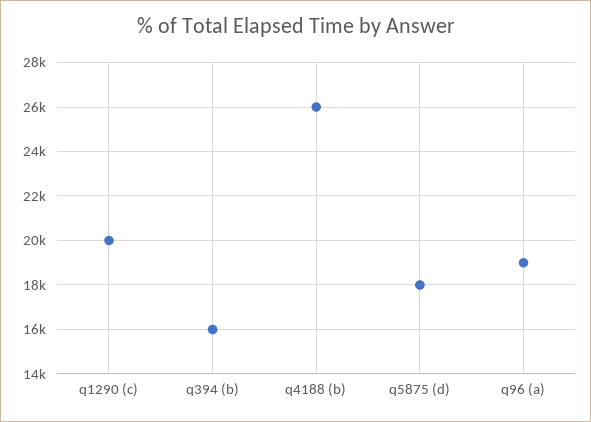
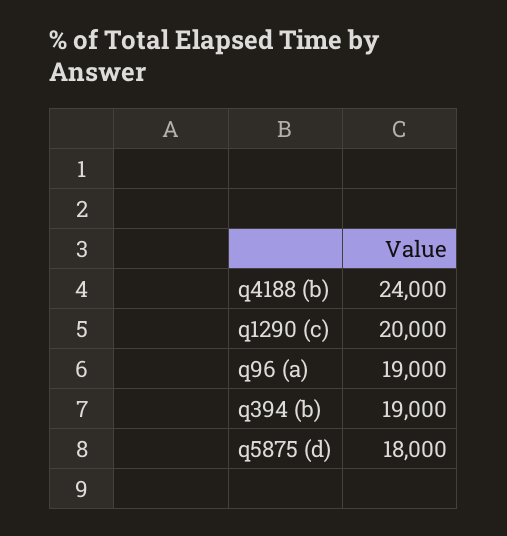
  {
    "q1290 (c)": 20000,
-   "q394 (b)": 16000,
+   "q394 (b)": 19000,
-   "q4188 (b)": 26000,
+   "q4188 (b)": 24000,
    "q5875 (d)": 18000,
    "q96 (a)": 19000
  }

